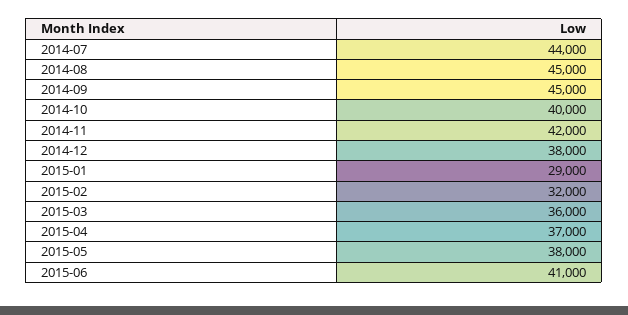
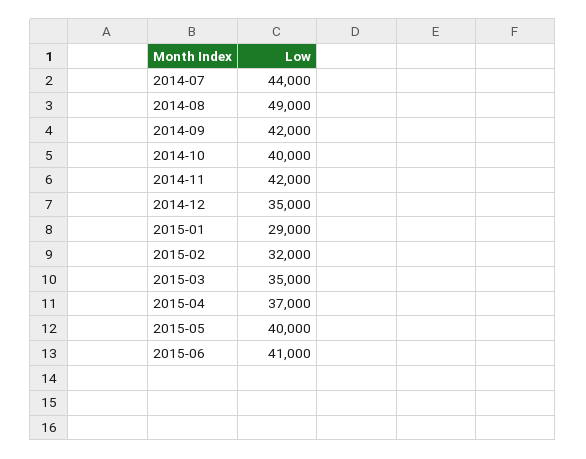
  {
    "2014-07": 44000,
-   "2014-08": 45000,
+   "2014-08": 49000,
-   "2014-09": 45000,
+   "2014-09": 42000,
    "2014-10": 40000,
    "2014-11": 42000,
-   "2014-12": 38000,
+   "2014-12": 35000,
    "2015-01": 29000,
    "2015-02": 32000,
-   "2015-03": 36000,
+   "2015-03": 35000,
    "2015-04": 37000,
-   "2015-05": 38000,
+   "2015-05": 40000,
    "2015-06": 41000
  }

